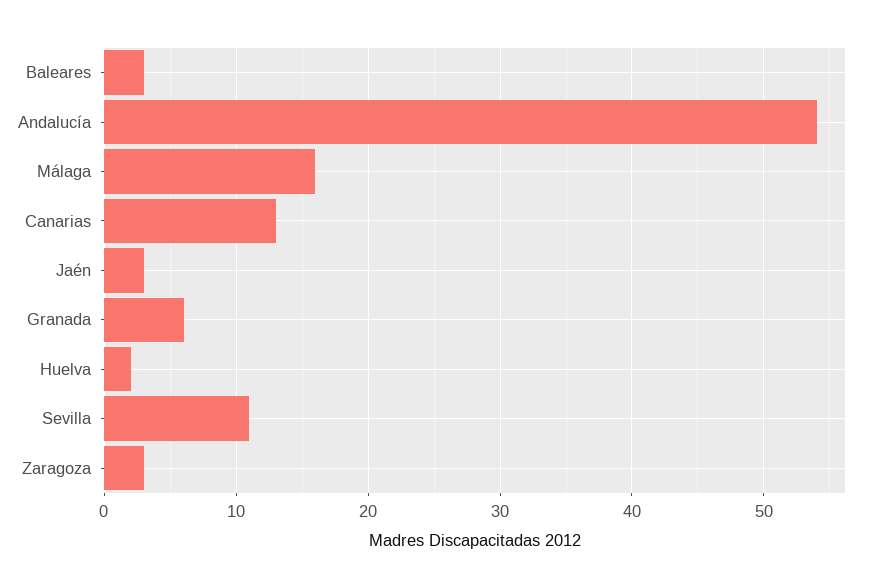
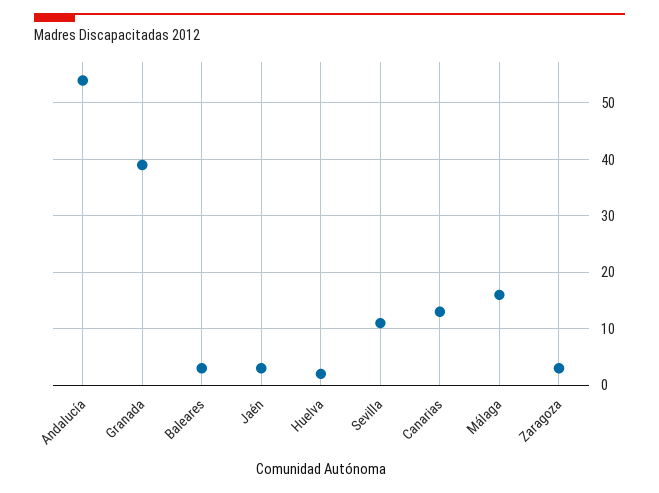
  {
    "Baleares": 3,
    "Andalucía": 54,
    "Málaga": 16,
    "Canarias": 13,
    "Jaén": 3,
-   "Granada": 6,
+   "Granada": 40,
    "Huelva": 2,
    "Sevilla": 11,
    "Zaragoza": 3
  }

